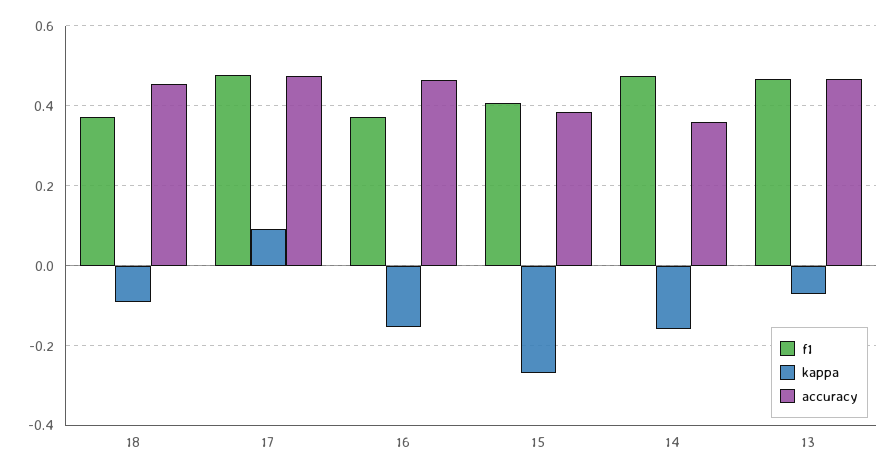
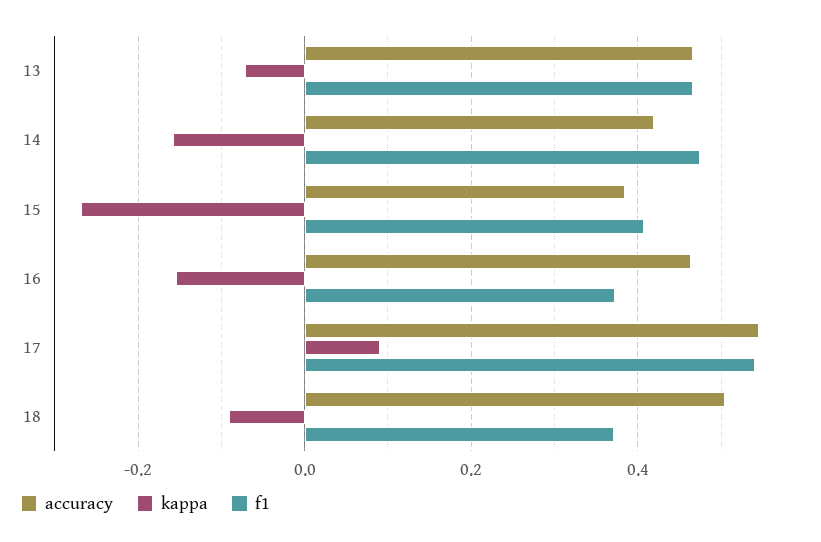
  {
    "f1": {
      "18": 0.38,
-     "17": 0.48,
+     "17": 0.54,
      "16": 0.38,
      "15": 0.4,
      "14": 0.48,
      "13": 0.46
    },
    "kappa": {
      "18": -0.1,
      "17": 0.1,
      "16": -0.16,
      "15": -0.26,
      "14": -0.16,
      "13": -0.08
    },
    "accuracy": {
-     "18": 0.46,
+     "18": 0.5,
-     "17": 0.48,
+     "17": 0.54,
      "16": 0.46,
      "15": 0.38,
-     "14": 0.36,
+     "14": 0.42,
      "13": 0.46
    }
  }

